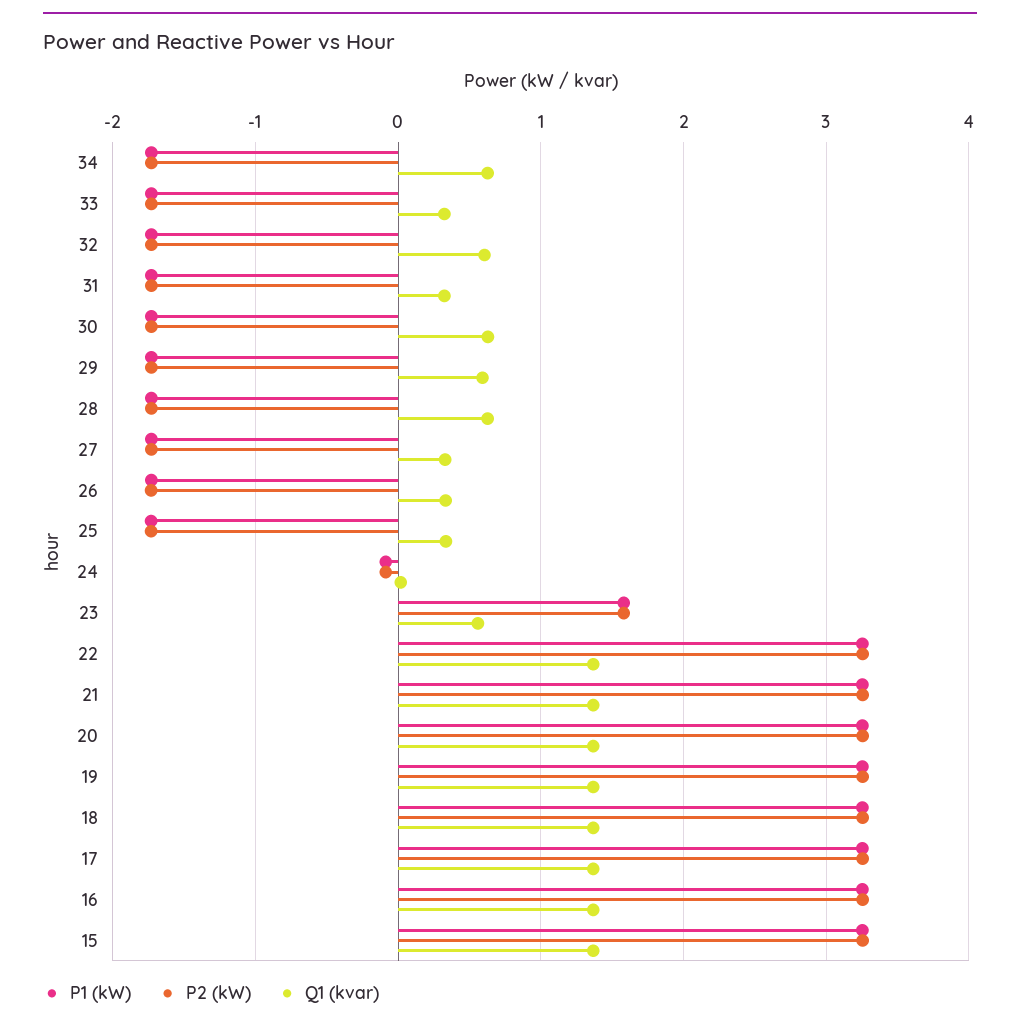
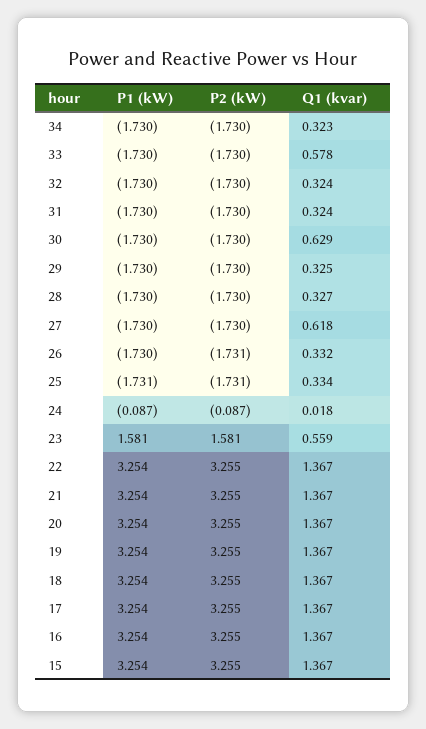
  {
    "P1 (kW)": {
      "34": -1.73,
      "33": -1.73,
      "32": -1.73,
      "31": -1.73,
      "30": -1.73,
      "29": -1.73,
      "28": -1.73,
      "27": -1.73,
      "26": -1.73,
      "25": -1.731,
      "24": -0.087,
      "23": 1.581,
      "22": 3.254,
      "21": 3.254,
      "20": 3.254,
      "19": 3.254,
      "18": 3.254,
      "17": 3.254,
      "16": 3.254,
      "15": 3.254
    },
    "P2 (kW)": {
      "34": -1.73,
      "33": -1.73,
      "32": -1.73,
      "31": -1.73,
      "30": -1.73,
      "29": -1.73,
      "28": -1.73,
      "27": -1.73,
      "26": -1.731,
      "25": -1.731,
      "24": -0.087,
      "23": 1.581,
      "22": 3.255,
      "21": 3.255,
      "20": 3.255,
      "19": 3.255,
      "18": 3.255,
      "17": 3.255,
      "16": 3.255,
      "15": 3.255
    },
    "Q1 (kvar)": {
-     "34": 0.6,
+     "34": 0.323,
-     "33": 0.3,
+     "33": 0.578,
-     "32": 0.6,
+     "32": 0.324,
      "31": 0.324,
      "30": 0.629,
-     "29": 0.6,
+     "29": 0.325,
-     "28": 0.6,
+     "28": 0.327,
-     "27": 0.3,
+     "27": 0.618,
      "26": 0.332,
      "25": 0.334,
      "24": 0.018,
      "23": 0.559,
      "22": 1.367,
      "21": 1.367,
      "20": 1.367,
      "19": 1.367,
      "18": 1.367,
      "17": 1.367,
      "16": 1.367,
      "15": 1.367
    }
  }

